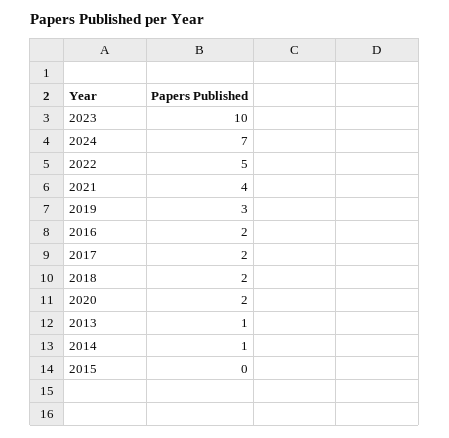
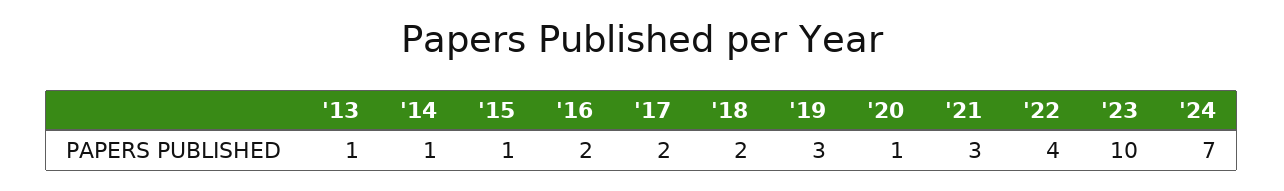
  {
    "2023": 10,
    "2024": 7,
-   "2022": 5,
+   "2022": 4,
-   "2021": 4,
+   "2021": 3,
    "2019": 3,
    "2016": 2,
    "2017": 2,
    "2018": 2,
-   "2020": 2,
+   "2020": 1,
    "2013": 1,
    "2014": 1,
-   "2015": 0
+   "2015": 1
  }

